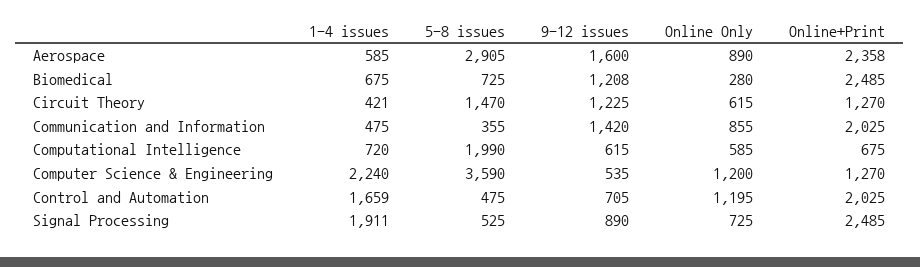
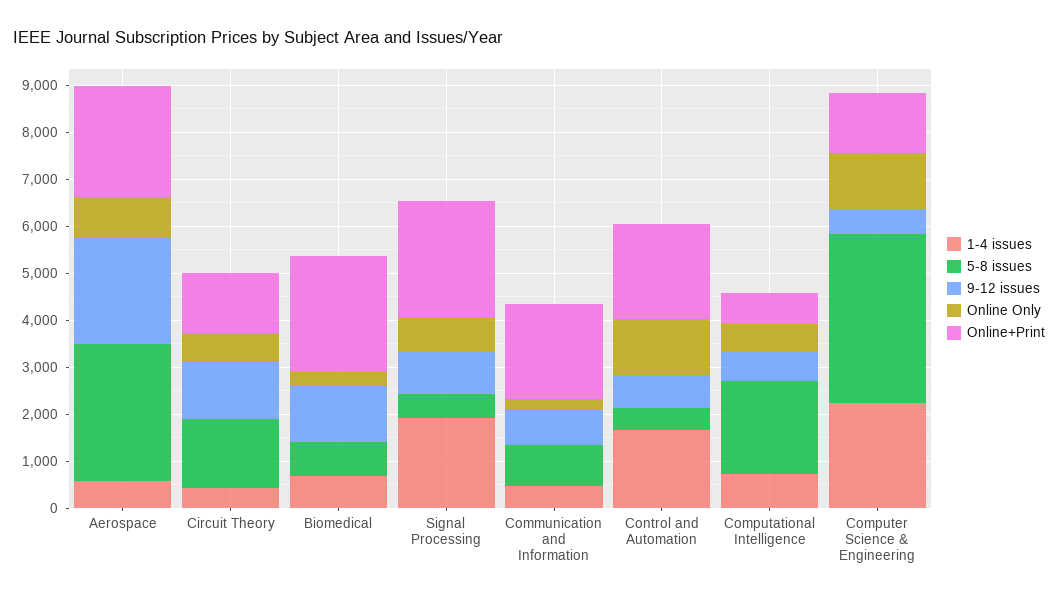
  {
    "1-4 issues": {
      "Aerospace": 585,
      "Biomedical": 675,
      "Circuit Theory": 421,
      "Communication and Information": 475,
      "Computational Intelligence": 720,
      "Computer Science & Engineering": 2240,
      "Control and Automation": 1659,
      "Signal Processing": 1911
    },
    "5-8 issues": {
      "Aerospace": 2905,
      "Biomedical": 725,
      "Circuit Theory": 1470,
-     "Communication and Information": 355,
+     "Communication and Information": 800,
      "Computational Intelligence": 1990,
      "Computer Science & Engineering": 3590,
      "Control and Automation": 475,
      "Signal Processing": 525
    },
    "9-12 issues": {
-     "Aerospace": 1600,
+     "Aerospace": 2200,
      "Biomedical": 1208,
      "Circuit Theory": 1225,
-     "Communication and Information": 1420,
+     "Communication and Information": 800,
      "Computational Intelligence": 615,
      "Computer Science & Engineering": 535,
      "Control and Automation": 705,
      "Signal Processing": 890
    },
    "Online Only": {
      "Aerospace": 890,
      "Biomedical": 280,
      "Circuit Theory": 615,
-     "Communication and Information": 855,
+     "Communication and Information": 200,
      "Computational Intelligence": 585,
      "Computer Science & Engineering": 1200,
      "Control and Automation": 1195,
      "Signal Processing": 725
    },
    "Online+Print": {
      "Aerospace": 2358,
      "Biomedical": 2485,
      "Circuit Theory": 1270,
      "Communication and Information": 2025,
      "Computational Intelligence": 675,
      "Computer Science & Engineering": 1270,
      "Control and Automation": 2025,
      "Signal Processing": 2485
    }
  }

